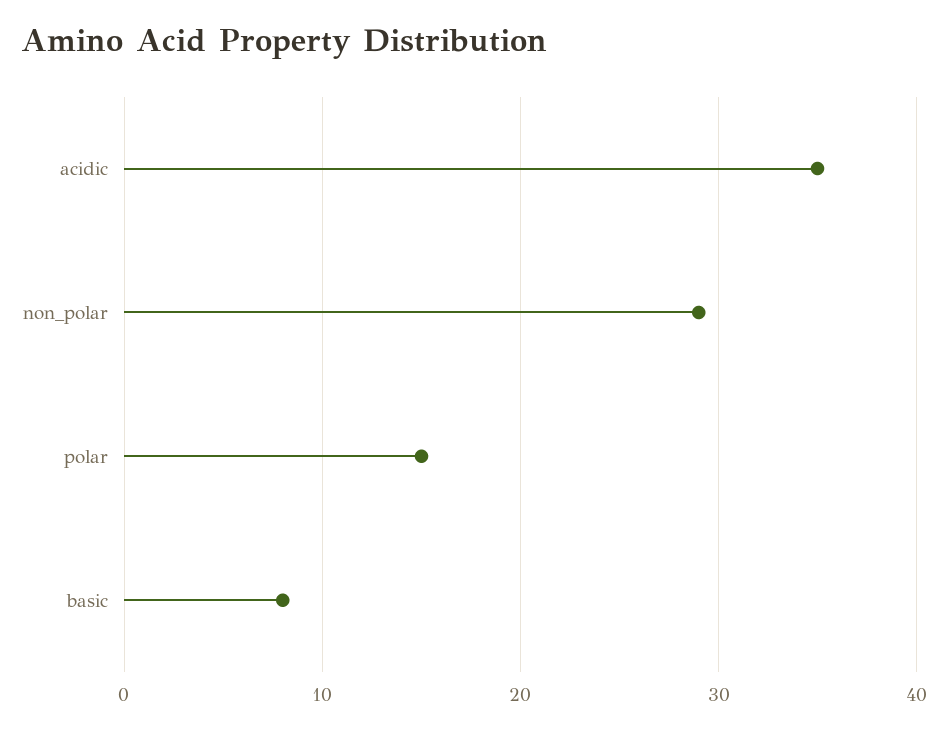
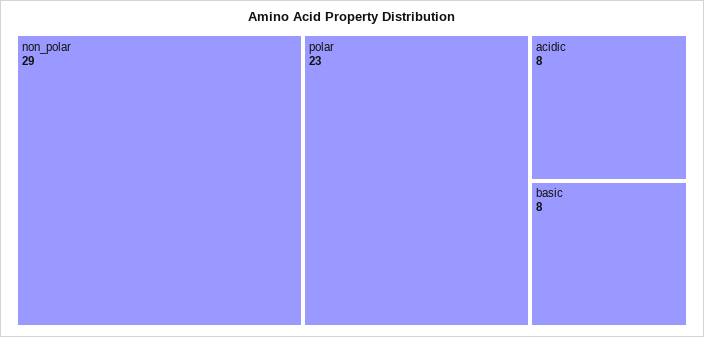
  {
-   "acidic": 35,
+   "acidic": 8,
    "non_polar": 29,
-   "polar": 15,
+   "polar": 23,
    "basic": 8
  }

